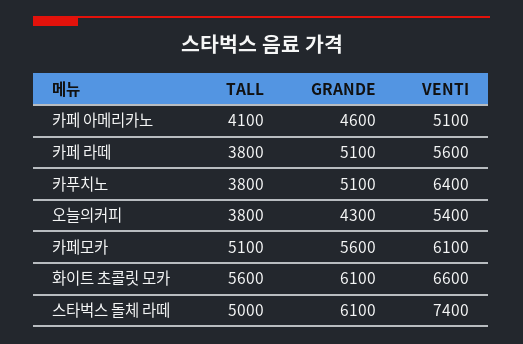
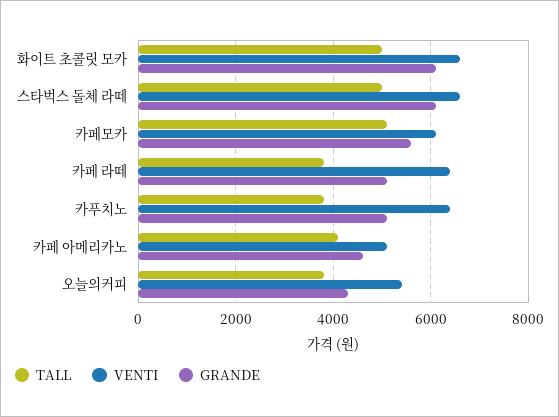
  {
    "TALL": {
      "카페 아메리카노": 4100,
      "카페 라떼": 3800,
      "카푸치노": 3800,
      "오늘의커피": 3800,
      "카페모카": 5100,
-     "화이트 초콜릿 모카": 5600,
+     "화이트 초콜릿 모카": 5000,
      "스타벅스 돌체 라떼": 5000
    },
    "GRANDE": {
      "카페 아메리카노": 4600,
      "카페 라떼": 5100,
      "카푸치노": 5100,
      "오늘의커피": 4300,
      "카페모카": 5600,
      "화이트 초콜릿 모카": 6100,
      "스타벅스 돌체 라떼": 6100
    },
    "VENTI": {
      "카페 아메리카노": 5100,
-     "카페 라떼": 5600,
+     "카페 라떼": 6400,
      "카푸치노": 6400,
      "오늘의커피": 5400,
      "카페모카": 6100,
      "화이트 초콜릿 모카": 6600,
-     "스타벅스 돌체 라떼": 7400
+     "스타벅스 돌체 라떼": 6600
    }
  }

